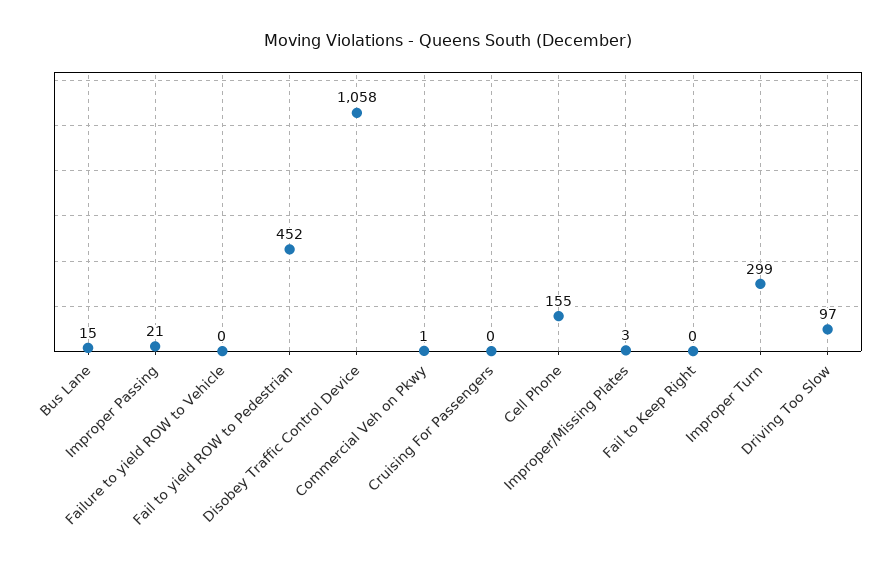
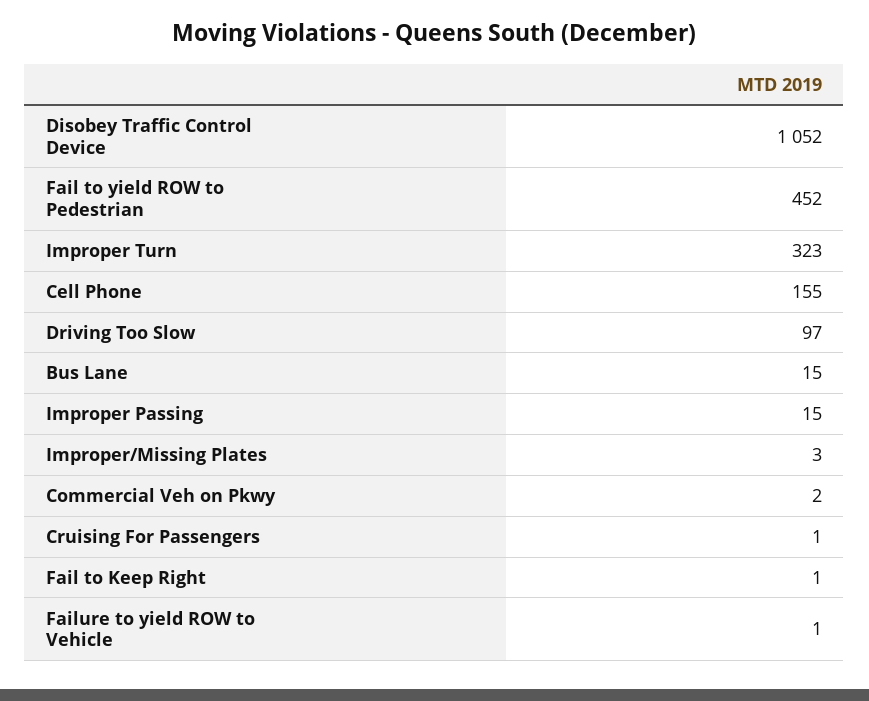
  {
    "Bus Lane": 15,
-   "Improper Passing": 21,
+   "Improper Passing": 15,
-   "Failure to yield ROW to Vehicle": 0,
+   "Failure to yield ROW to Vehicle": 1,
    "Fail to yield ROW to Pedestrian": 452,
-   "Disobey Traffic Control Device": 1058,
+   "Disobey Traffic Control Device": 1052,
-   "Commercial Veh on Pkwy": 1,
+   "Commercial Veh on Pkwy": 2,
-   "Cruising For Passengers": 0,
+   "Cruising For Passengers": 1,
    "Cell Phone": 155,
    "Improper/Missing Plates": 3,
-   "Fail to Keep Right": 0,
+   "Fail to Keep Right": 1,
-   "Improper Turn": 299,
+   "Improper Turn": 323,
    "Driving Too Slow": 97
  }

